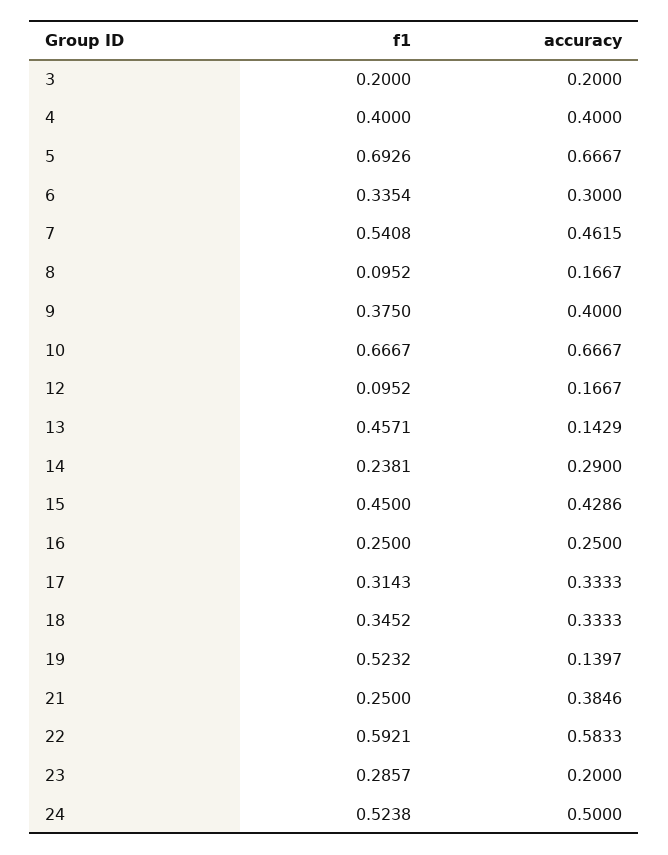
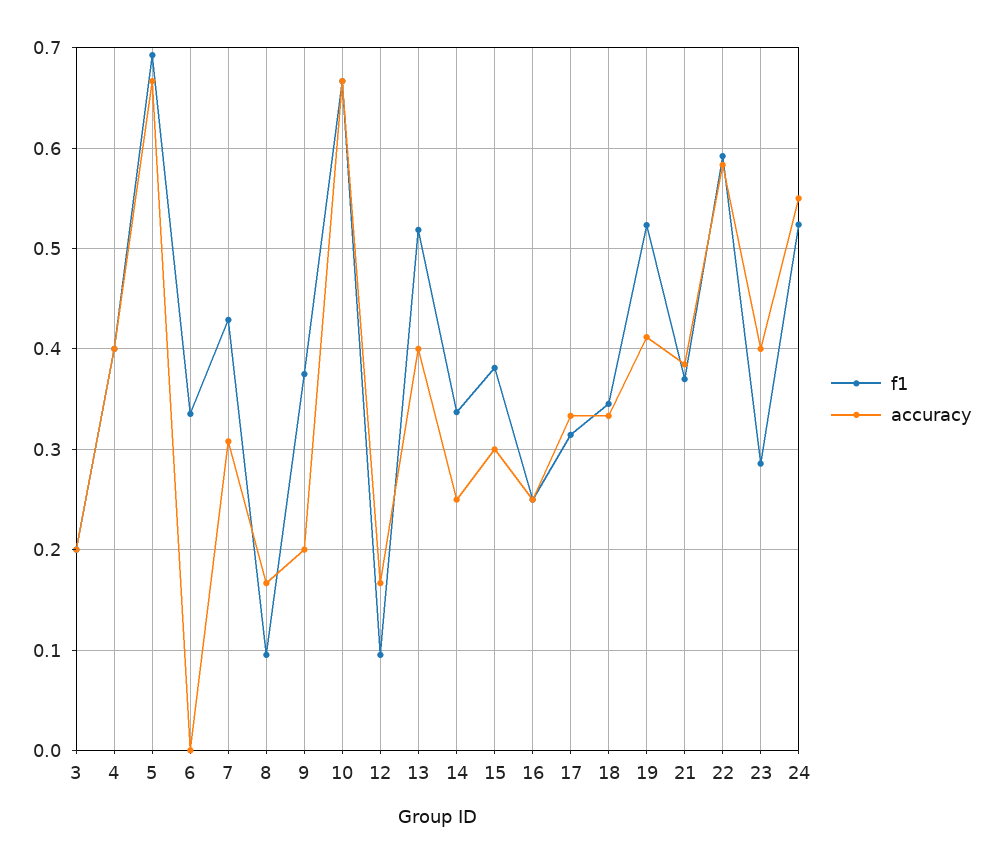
  {
    "f1": {
      "3": 0.2,
      "4": 0.4,
      "5": 0.6926,
      "6": 0.3354,
-     "7": 0.5408,
+     "7": 0.43,
      "8": 0.0952,
      "9": 0.375,
      "10": 0.6667,
      "12": 0.0952,
-     "13": 0.4571,
+     "13": 0.52,
-     "14": 0.2381,
+     "14": 0.34,
-     "15": 0.45,
+     "15": 0.38,
      "16": 0.25,
      "17": 0.3143,
      "18": 0.3452,
      "19": 0.5232,
-     "21": 0.25,
+     "21": 0.37,
      "22": 0.5921,
      "23": 0.2857,
      "24": 0.5238
    },
    "accuracy": {
      "3": 0.2,
      "4": 0.4,
      "5": 0.6667,
-     "6": 0.3,
+     "6": 0,
-     "7": 0.4615,
+     "7": 0.31,
      "8": 0.1667,
-     "9": 0.4,
+     "9": 0.2,
      "10": 0.6667,
      "12": 0.1667,
-     "13": 0.1429,
+     "13": 0.4,
-     "14": 0.29,
+     "14": 0.25,
-     "15": 0.4286,
+     "15": 0.3,
      "16": 0.25,
      "17": 0.3333,
      "18": 0.3333,
-     "19": 0.1397,
+     "19": 0.41,
      "21": 0.3846,
      "22": 0.5833,
-     "23": 0.2,
+     "23": 0.4,
-     "24": 0.5
+     "24": 0.55
    }
  }

